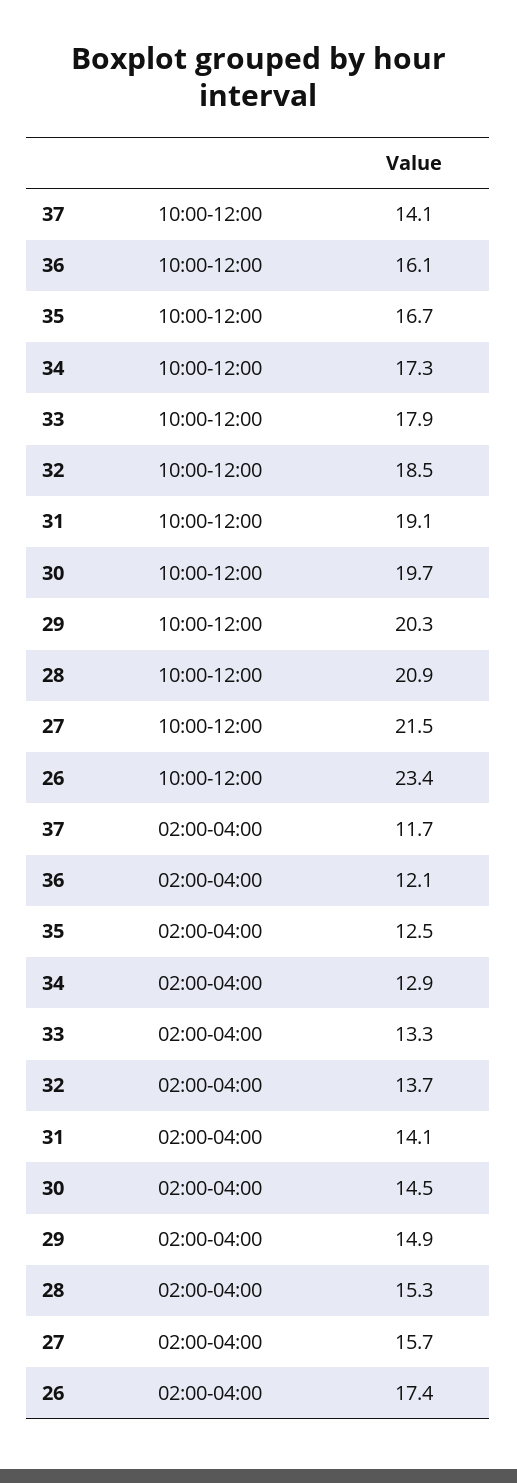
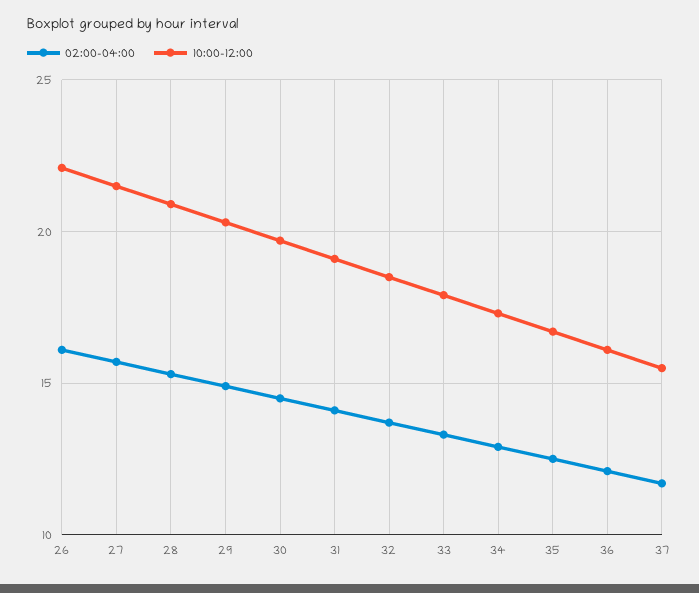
  {
    "10:00-12:00": {
-     "37": 14.1,
+     "37": 15.5,
      "36": 16.1,
      "35": 16.7,
      "34": 17.3,
      "33": 17.9,
      "32": 18.5,
      "31": 19.1,
      "30": 19.7,
      "29": 20.3,
      "28": 20.9,
      "27": 21.5,
-     "26": 23.4
+     "26": 22
    },
    "02:00-04:00": {
      "37": 11.7,
      "36": 12.1,
      "35": 12.5,
      "34": 12.9,
      "33": 13.3,
      "32": 13.7,
      "31": 14.1,
      "30": 14.5,
      "29": 14.9,
      "28": 15.3,
      "27": 15.7,
-     "26": 17.4
+     "26": 16
    }
  }

